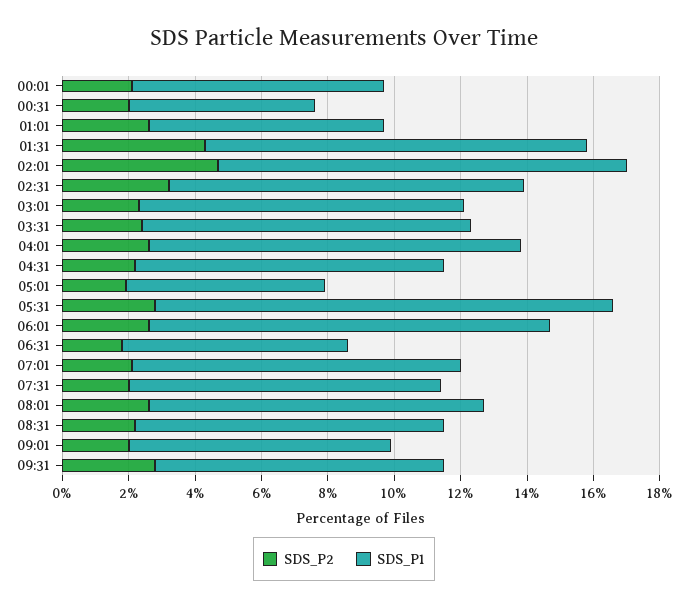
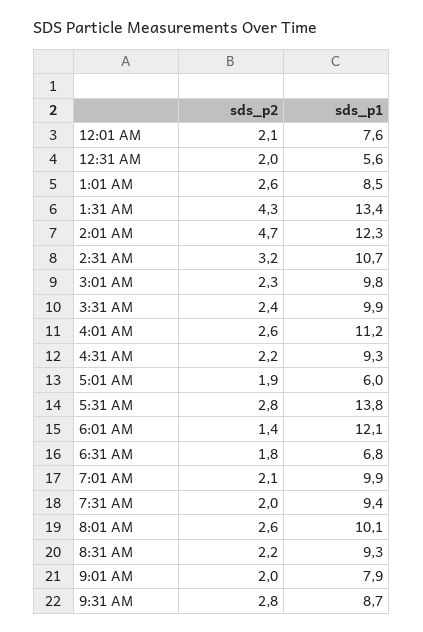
  {
    "SDS_P2": {
      "00:01": 2.1,
      "00:31": 2,
      "01:01": 2.6,
      "01:31": 4.3,
      "02:01": 4.7,
      "02:31": 3.2,
      "03:01": 2.3,
      "03:31": 2.4,
      "04:01": 2.6,
      "04:31": 2.2,
      "05:01": 1.9,
      "05:31": 2.8,
-     "06:01": 2.5,
+     "06:01": 1.4,
      "06:31": 1.8,
      "07:01": 2.1,
      "07:31": 2,
      "08:01": 2.6,
      "08:31": 2.2,
      "09:01": 2,
      "09:31": 2.8
    },
    "SDS_P1": {
      "00:01": 7.6,
      "00:31": 5.6,
-     "01:01": 7,
+     "01:01": 8.5,
-     "01:31": 11.5,
+     "01:31": 13.4,
      "02:01": 12.3,
      "02:31": 10.7,
      "03:01": 9.8,
      "03:31": 9.9,
      "04:01": 11.2,
      "04:31": 9.3,
      "05:01": 6,
      "05:31": 13.8,
      "06:01": 12.1,
      "06:31": 6.8,
      "07:01": 9.9,
      "07:31": 9.4,
      "08:01": 10.1,
      "08:31": 9.3,
      "09:01": 7.9,
      "09:31": 8.7
    }
  }

